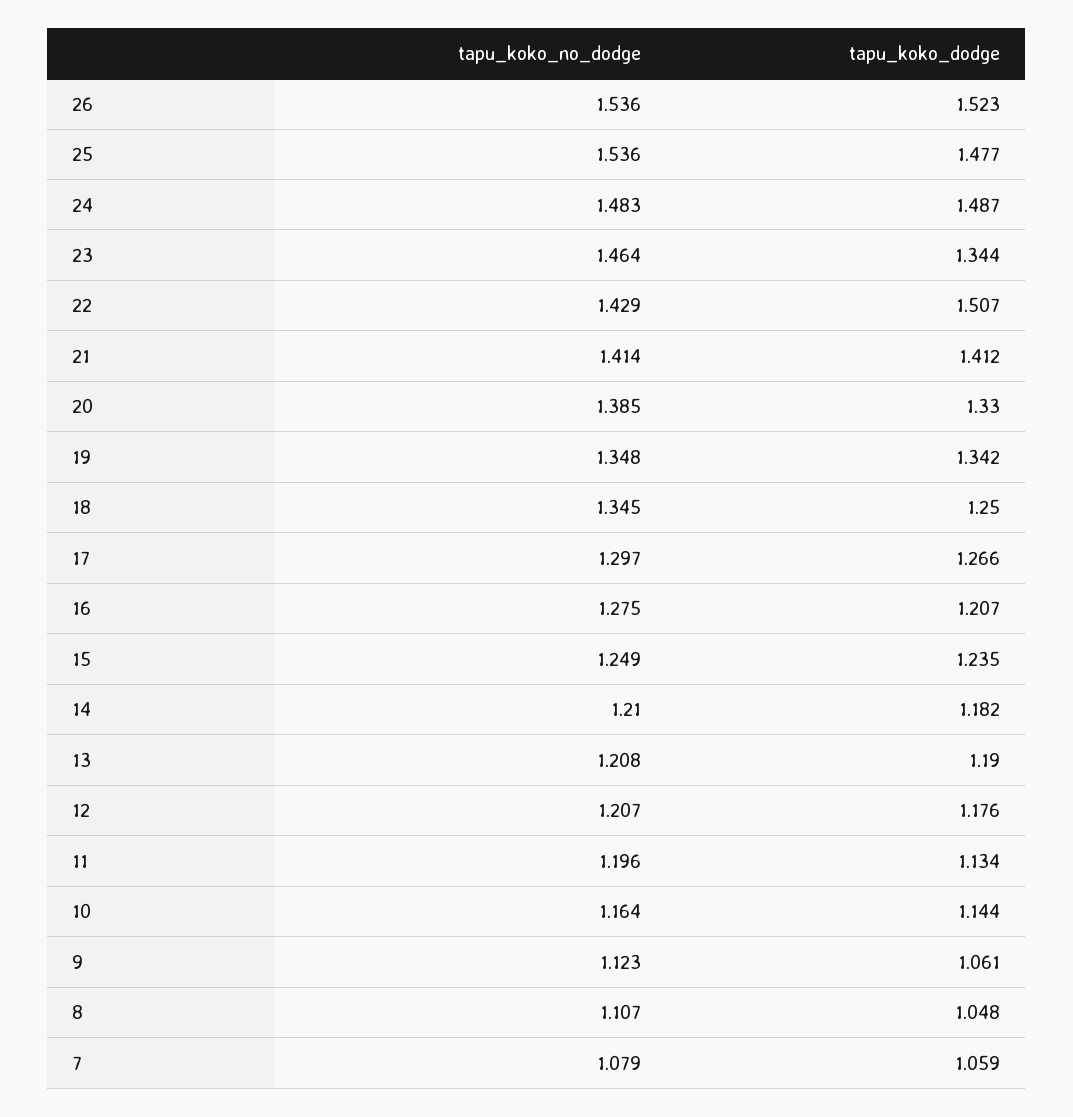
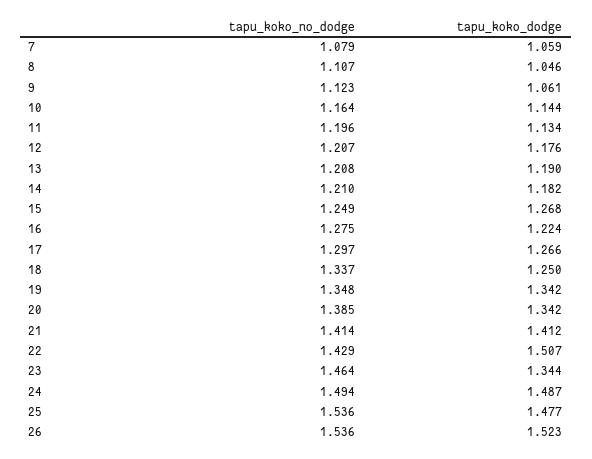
  {
    "tapu_koko_no_dodge": {
      "26": 1.536,
      "25": 1.536,
-     "24": 1.483,
+     "24": 1.494,
      "23": 1.464,
      "22": 1.429,
      "21": 1.414,
      "20": 1.385,
      "19": 1.348,
-     "18": 1.345,
+     "18": 1.337,
      "17": 1.297,
      "16": 1.275,
      "15": 1.249,
      "14": 1.21,
      "13": 1.208,
      "12": 1.207,
      "11": 1.196,
      "10": 1.164,
      "9": 1.123,
      "8": 1.107,
      "7": 1.079
    },
    "tapu_koko_dodge": {
      "26": 1.523,
      "25": 1.477,
      "24": 1.487,
      "23": 1.344,
      "22": 1.507,
      "21": 1.412,
-     "20": 1.33,
+     "20": 1.342,
      "19": 1.342,
      "18": 1.25,
      "17": 1.266,
-     "16": 1.207,
+     "16": 1.224,
-     "15": 1.235,
+     "15": 1.268,
      "14": 1.182,
      "13": 1.19,
      "12": 1.176,
      "11": 1.134,
      "10": 1.144,
      "9": 1.061,
-     "8": 1.048,
+     "8": 1.046,
      "7": 1.059
    }
  }

